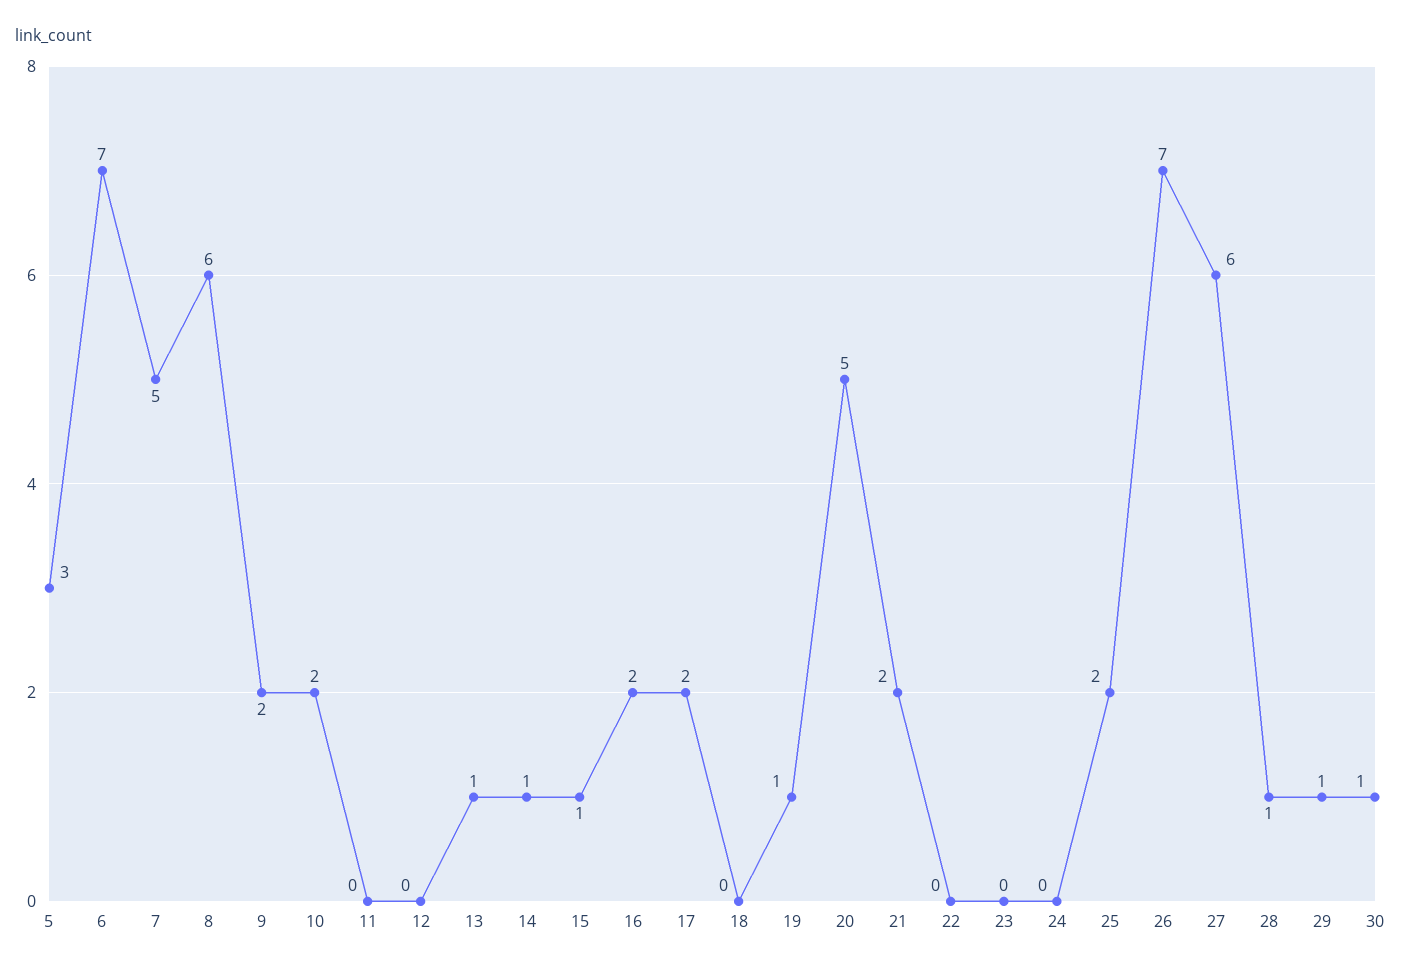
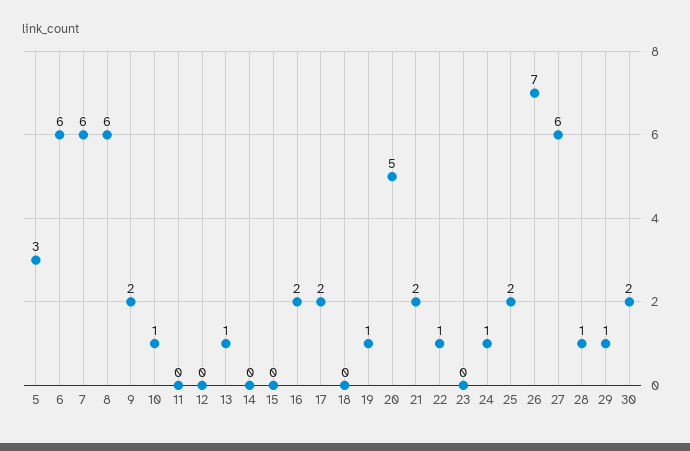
  {
    "5": 3,
-   "6": 7,
+   "6": 6,
-   "7": 5,
+   "7": 6,
    "8": 6,
    "9": 2,
-   "10": 2,
+   "10": 1,
    "11": 0,
    "12": 0,
    "13": 1,
-   "14": 1,
+   "14": 0,
-   "15": 1,
+   "15": 0,
    "16": 2,
    "17": 2,
    "18": 0,
    "19": 1,
    "20": 5,
    "21": 2,
-   "22": 0,
+   "22": 1,
    "23": 0,
-   "24": 0,
+   "24": 1,
    "25": 2,
    "26": 7,
    "27": 6,
    "28": 1,
    "29": 1,
-   "30": 1
+   "30": 2
  }

